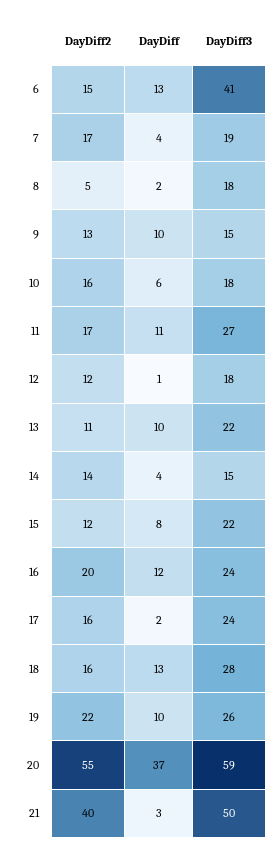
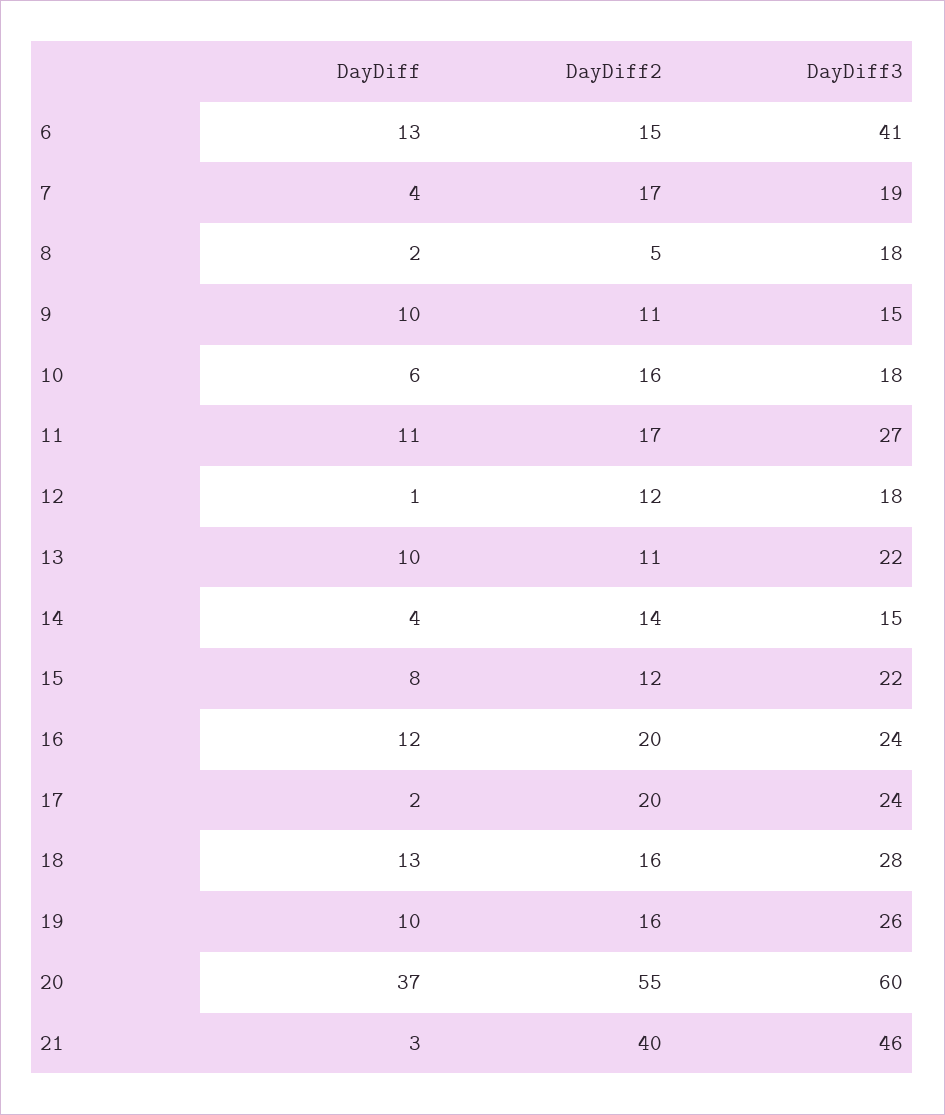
  {
    "DayDiff2": {
      "6": 15,
      "7": 17,
      "8": 5,
-     "9": 13,
+     "9": 11,
      "10": 16,
      "11": 17,
      "12": 12,
      "13": 11,
      "14": 14,
      "15": 12,
      "16": 20,
-     "17": 16,
+     "17": 20,
      "18": 16,
-     "19": 22,
+     "19": 16,
      "20": 55,
      "21": 40
    },
    "DayDiff": {
      "6": 13,
      "7": 4,
      "8": 2,
      "9": 10,
      "10": 6,
      "11": 11,
      "12": 1,
      "13": 10,
      "14": 4,
      "15": 8,
      "16": 12,
      "17": 2,
      "18": 13,
      "19": 10,
      "20": 37,
      "21": 3
    },
    "DayDiff3": {
      "6": 41,
      "7": 19,
      "8": 18,
      "9": 15,
      "10": 18,
      "11": 27,
      "12": 18,
      "13": 22,
      "14": 15,
      "15": 22,
      "16": 24,
      "17": 24,
      "18": 28,
      "19": 26,
-     "20": 59,
+     "20": 60,
-     "21": 50
+     "21": 46
    }
  }

